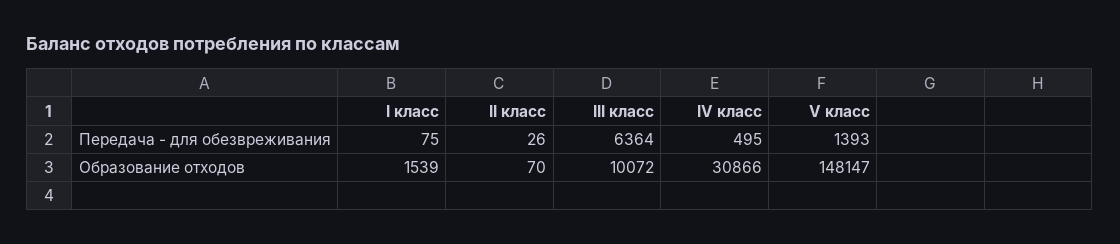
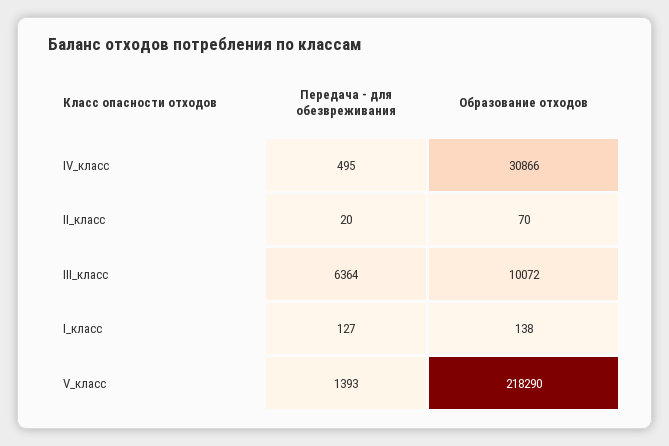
  {
    "I класс": {
-     "Передача - для обезвреживания": 75,
+     "Передача - для обезвреживания": 127,
-     "Образование отходов": 1539
+     "Образование отходов": 138
    },
    "II класс": {
-     "Передача - для обезвреживания": 26,
+     "Передача - для обезвреживания": 20,
      "Образование отходов": 70
    },
    "III класс": {
      "Передача - для обезвреживания": 6364,
      "Образование отходов": 10072
    },
    "IV класс": {
      "Передача - для обезвреживания": 495,
      "Образование отходов": 30866
    },
    "V класс": {
      "Передача - для обезвреживания": 1393,
-     "Образование отходов": 148147
+     "Образование отходов": 218290
    }
  }

